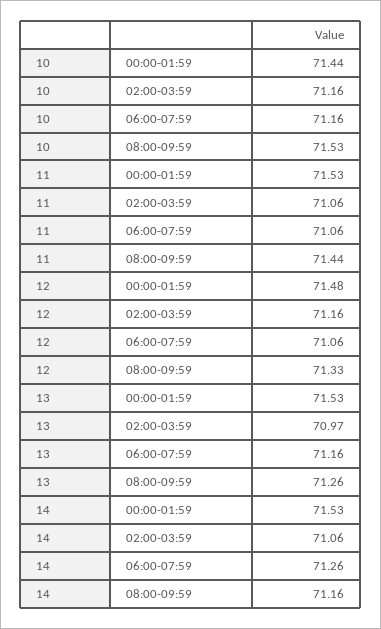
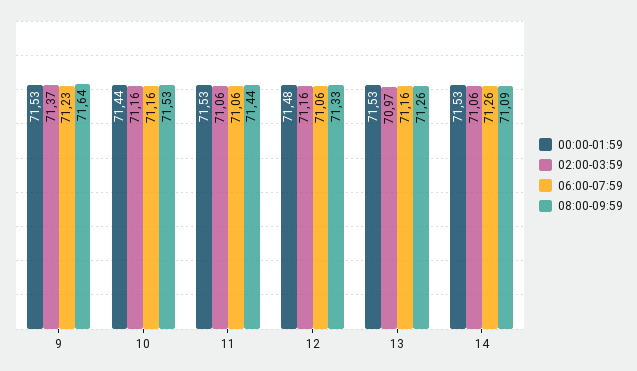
  {
    "00:00-01:59": {
      "10": 71.44,
      "11": 71.53,
      "12": 71.48,
      "13": 71.53,
-     "14": 71.53
+     "14": 71.53,
+     "9": 71.53
    },
    "02:00-03:59": {
      "10": 71.16,
      "11": 71.06,
      "12": 71.16,
      "13": 70.97,
-     "14": 71.06
+     "14": 71.06,
+     "9": 71.37
    },
    "06:00-07:59": {
      "10": 71.16,
      "11": 71.06,
      "12": 71.06,
      "13": 71.16,
-     "14": 71.26
+     "14": 71.26,
+     "9": 71.23
    },
    "08:00-09:59": {
      "10": 71.53,
      "11": 71.44,
      "12": 71.33,
      "13": 71.26,
-     "14": 71.16
+     "14": 71.09,
+     "9": 71.64
    }
  }

